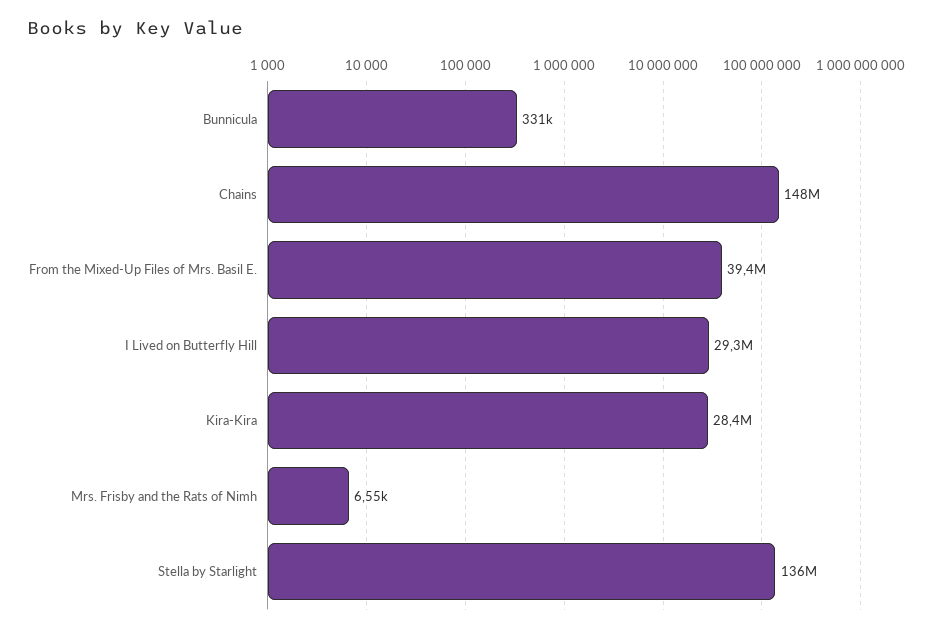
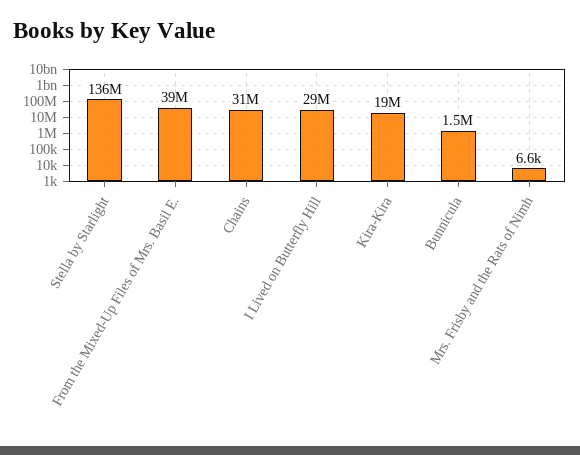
  {
-   "Bunnicula": 331000,
+   "Bunnicula": 1500000,
-   "Chains": 148000000,
+   "Chains": 31000000,
    "From the Mixed-Up Files of Mrs. Basil E.": 39400000,
    "I Lived on Butterfly Hill": 29300000,
-   "Kira-Kira": 28400000,
+   "Kira-Kira": 19000000,
    "Mrs. Frisby and the Rats of Nimh": 6550,
    "Stella by Starlight": 136000000
  }

